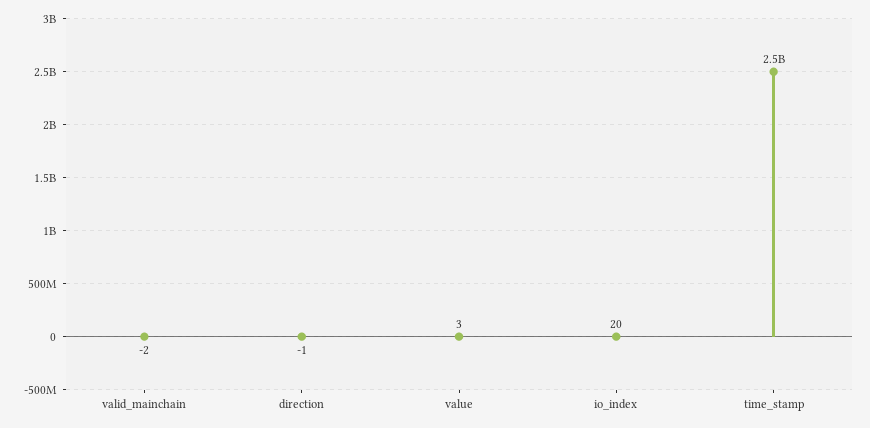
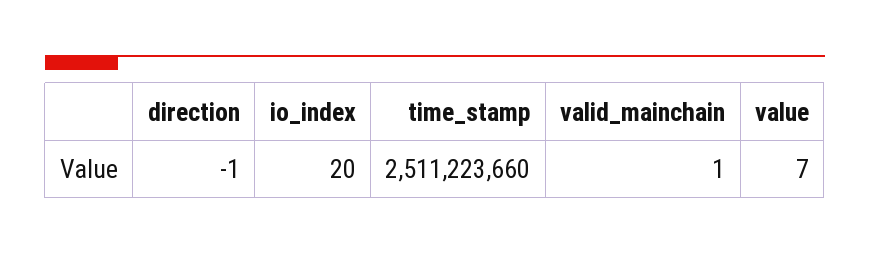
  {
-   "valid_mainchain": -2,
+   "valid_mainchain": 1,
    "direction": -1,
-   "value": 3,
+   "value": 7,
    "io_index": 20,
    "time_stamp": 2511223660
  }

